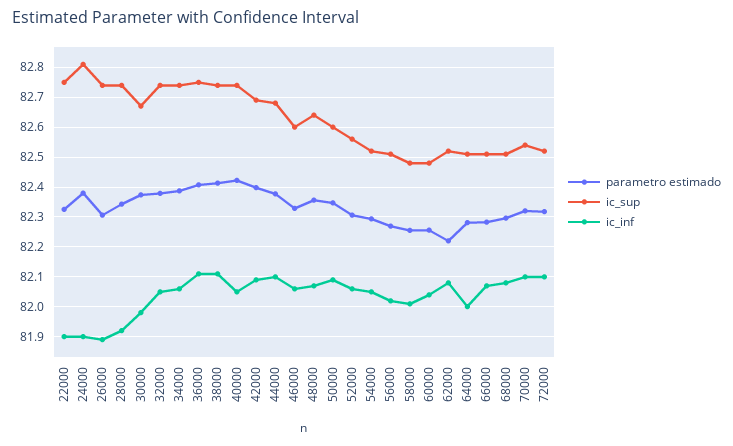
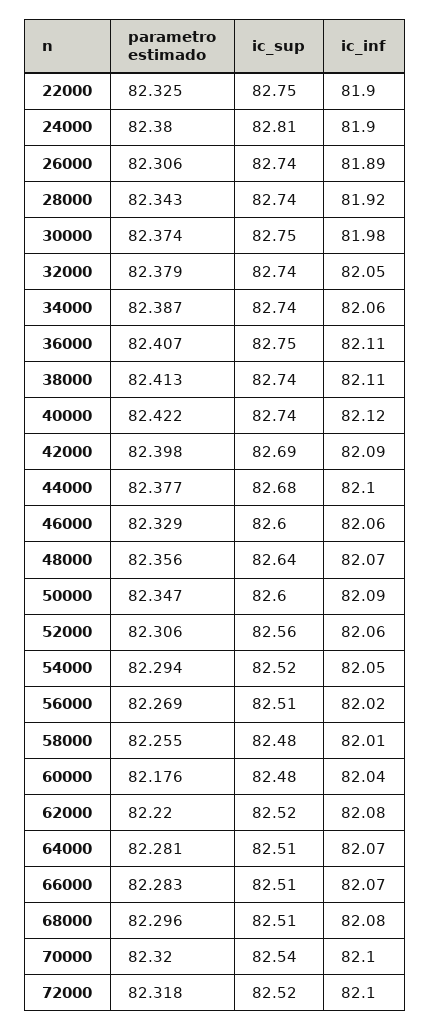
  {
    "parametro estimado": {
      "22000": 82.325,
      "24000": 82.38,
      "26000": 82.306,
      "28000": 82.343,
      "30000": 82.374,
      "32000": 82.379,
      "34000": 82.387,
      "36000": 82.407,
      "38000": 82.413,
      "40000": 82.422,
      "42000": 82.398,
      "44000": 82.377,
      "46000": 82.329,
      "48000": 82.356,
      "50000": 82.347,
      "52000": 82.306,
      "54000": 82.294,
      "56000": 82.269,
      "58000": 82.255,
-     "60000": 82.25,
+     "60000": 82.176,
      "62000": 82.22,
      "64000": 82.281,
      "66000": 82.283,
      "68000": 82.296,
      "70000": 82.32,
      "72000": 82.318
    },
    "ic_sup": {
      "22000": 82.75,
      "24000": 82.81,
      "26000": 82.74,
      "28000": 82.74,
-     "30000": 82.675,
+     "30000": 82.75,
      "32000": 82.74,
      "34000": 82.74,
      "36000": 82.75,
      "38000": 82.74,
      "40000": 82.74,
      "42000": 82.69,
      "44000": 82.68,
      "46000": 82.6,
      "48000": 82.64,
      "50000": 82.6,
      "52000": 82.56,
      "54000": 82.52,
      "56000": 82.51,
      "58000": 82.48,
      "60000": 82.48,
      "62000": 82.52,
      "64000": 82.51,
      "66000": 82.51,
      "68000": 82.51,
      "70000": 82.54,
      "72000": 82.52
    },
    "ic_inf": {
      "22000": 81.9,
      "24000": 81.9,
      "26000": 81.89,
      "28000": 81.92,
      "30000": 81.98,
      "32000": 82.05,
      "34000": 82.06,
      "36000": 82.11,
      "38000": 82.11,
-     "40000": 82.05,
+     "40000": 82.12,
      "42000": 82.09,
      "44000": 82.1,
      "46000": 82.06,
      "48000": 82.07,
      "50000": 82.09,
      "52000": 82.06,
      "54000": 82.05,
      "56000": 82.02,
      "58000": 82.01,
      "60000": 82.04,
      "62000": 82.08,
-     "64000": 82,
+     "64000": 82.07,
      "66000": 82.07,
      "68000": 82.08,
      "70000": 82.1,
      "72000": 82.1
    }
  }

